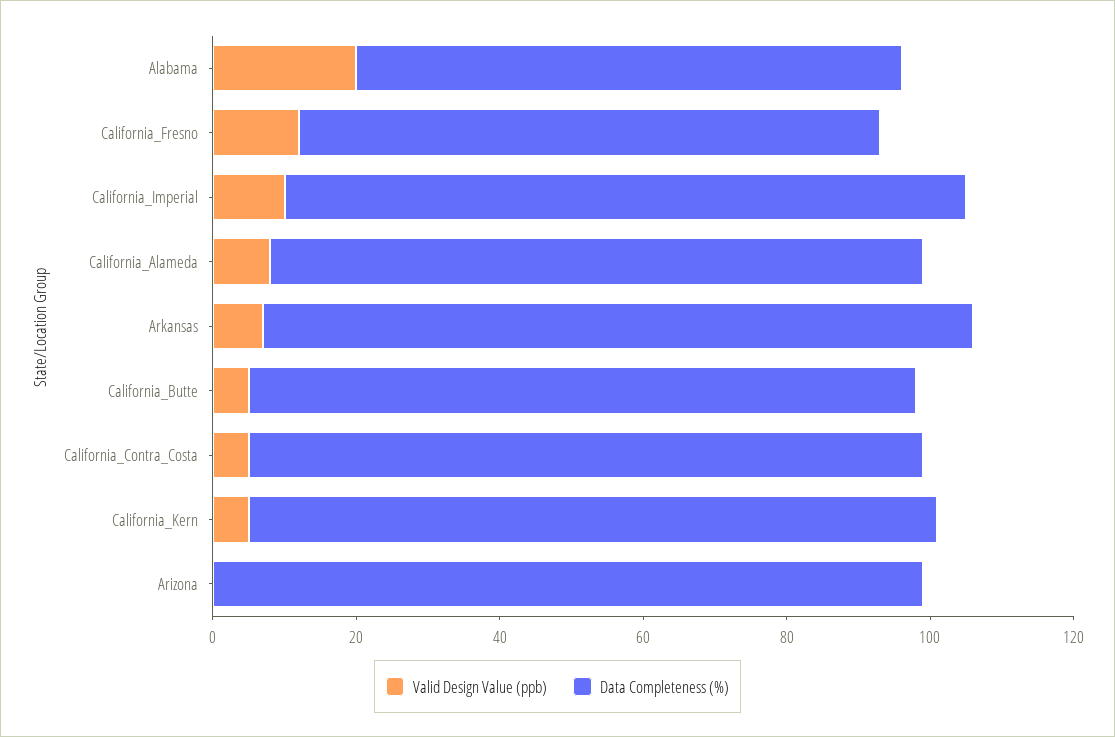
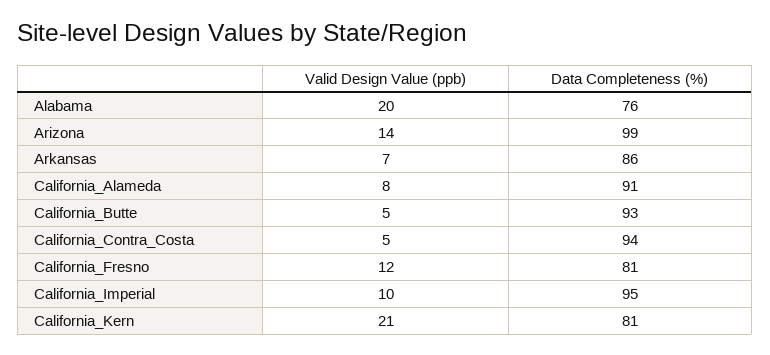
  {
    "Valid Design Value (ppb)": {
      "Alabama": 20,
      "California_Fresno": 12,
      "California_Imperial": 10,
      "California_Alameda": 8,
      "Arkansas": 7,
      "California_Butte": 5,
      "California_Contra_Costa": 5,
-     "California_Kern": 5,
+     "California_Kern": 21,
-     "Arizona": 0
+     "Arizona": 14
    },
    "Data Completeness (%)": {
      "Alabama": 76,
      "California_Fresno": 81,
      "California_Imperial": 95,
      "California_Alameda": 91,
-     "Arkansas": 100,
+     "Arkansas": 86,
      "California_Butte": 93,
      "California_Contra_Costa": 94,
-     "California_Kern": 95,
+     "California_Kern": 81,
      "Arizona": 99
    }
  }

